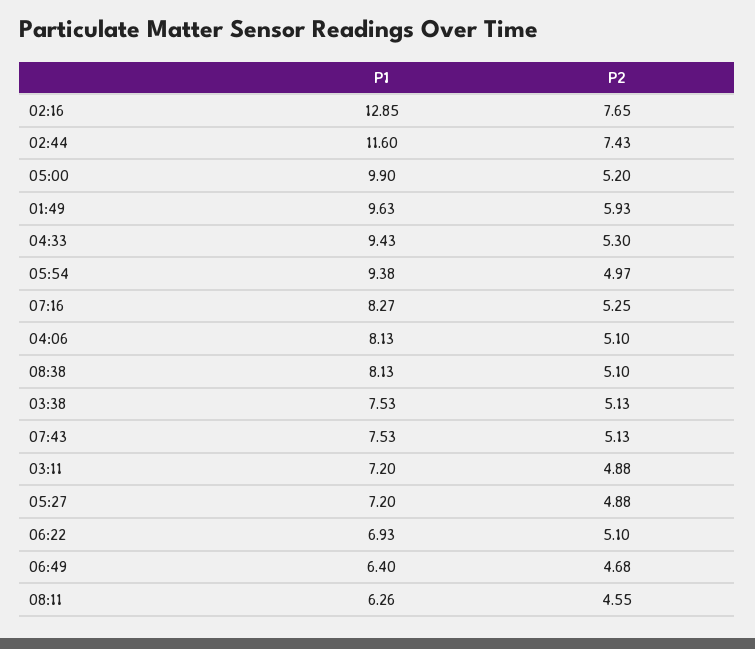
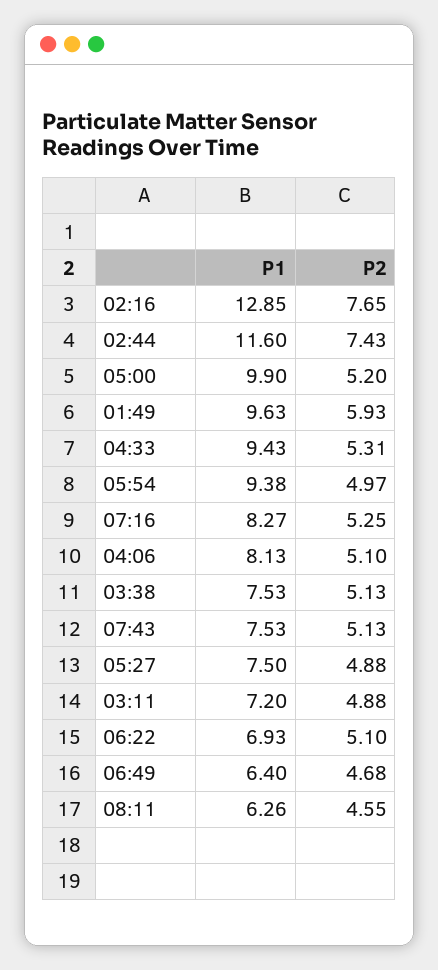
  {
    "P1": {
      "02:16": 12.85,
      "02:44": 11.6,
      "05:00": 9.9,
      "01:49": 9.63,
      "04:33": 9.43,
      "05:54": 9.38,
      "07:16": 8.27,
      "04:06": 8.13,
-     "08:38": 8.13,
      "03:38": 7.53,
      "07:43": 7.53,
      "03:11": 7.2,
-     "05:27": 7.2,
+     "05:27": 7.5,
      "06:22": 6.93,
      "06:49": 6.4,
      "08:11": 6.26
    },
    "P2": {
      "02:16": 7.65,
      "02:44": 7.43,
      "05:00": 5.2,
      "01:49": 5.93,
-     "04:33": 5.3,
+     "04:33": 5.31,
      "05:54": 4.97,
      "07:16": 5.25,
      "04:06": 5.1,
-     "08:38": 5.1,
      "03:38": 5.13,
      "07:43": 5.13,
      "03:11": 4.88,
      "05:27": 4.88,
      "06:22": 5.1,
      "06:49": 4.68,
      "08:11": 4.55
    }
  }

